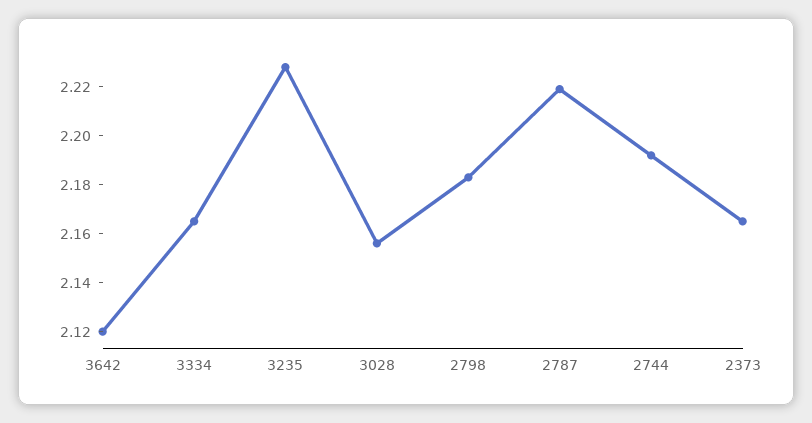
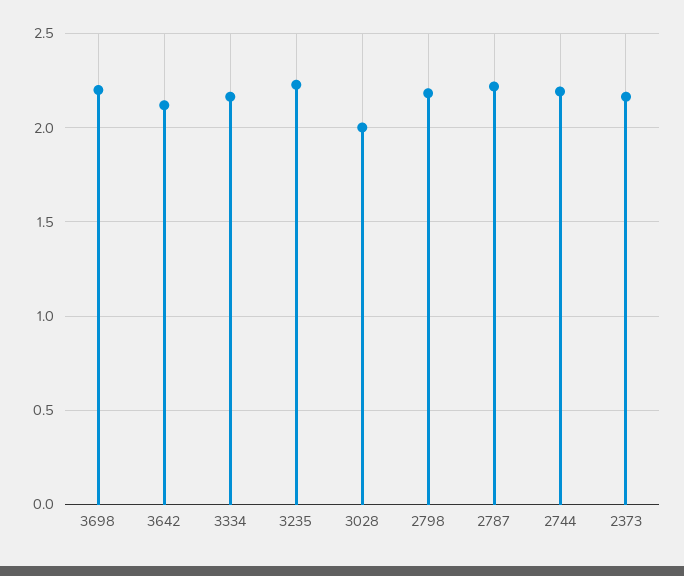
  {
    "3642": 2.12,
    "3334": 2.165,
    "3235": 2.23,
-   "3028": 2.155,
+   "3028": 2,
    "2798": 2.185,
    "2787": 2.22,
    "2744": 2.19,
-   "2373": 2.165
+   "2373": 2.165,
+   "3698": 2.2
  }

